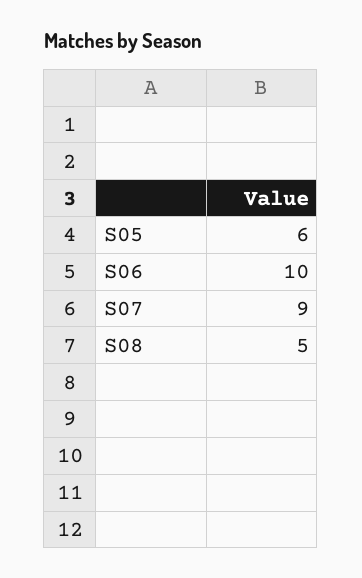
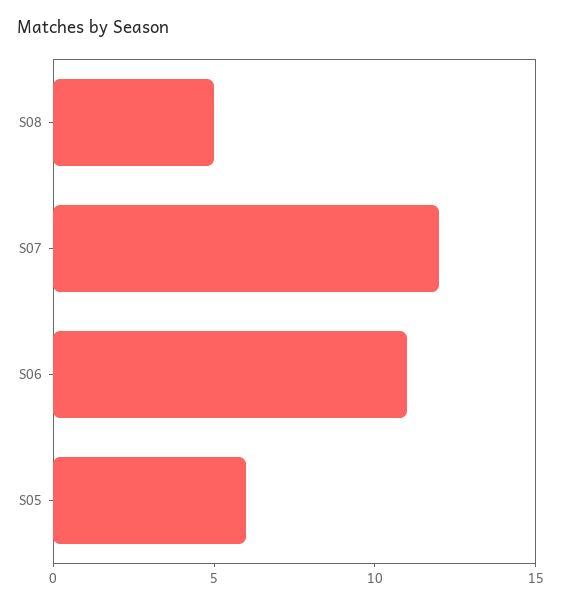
  {
    "S05": 6,
-   "S06": 10,
+   "S06": 11,
-   "S07": 9,
+   "S07": 12,
    "S08": 5
  }

